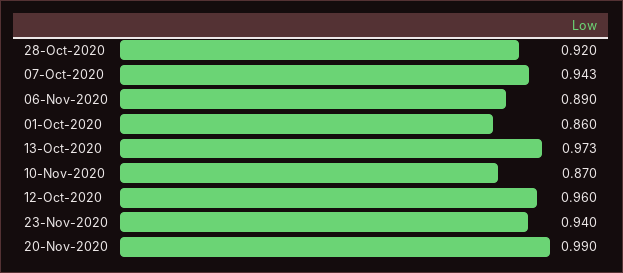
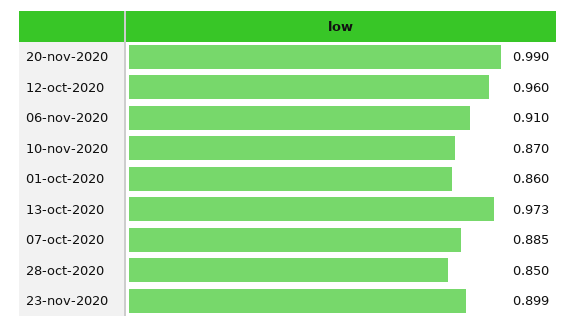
  {
-   "28-Oct-2020": 0.92,
+   "28-Oct-2020": 0.85,
-   "07-Oct-2020": 0.943,
+   "07-Oct-2020": 0.885,
-   "06-Nov-2020": 0.89,
+   "06-Nov-2020": 0.91,
    "01-Oct-2020": 0.86,
    "13-Oct-2020": 0.973,
    "10-Nov-2020": 0.87,
    "12-Oct-2020": 0.96,
-   "23-Nov-2020": 0.94,
+   "23-Nov-2020": 0.899,
    "20-Nov-2020": 0.99
  }

